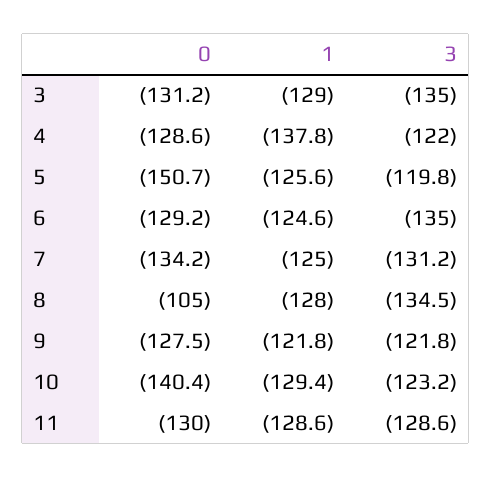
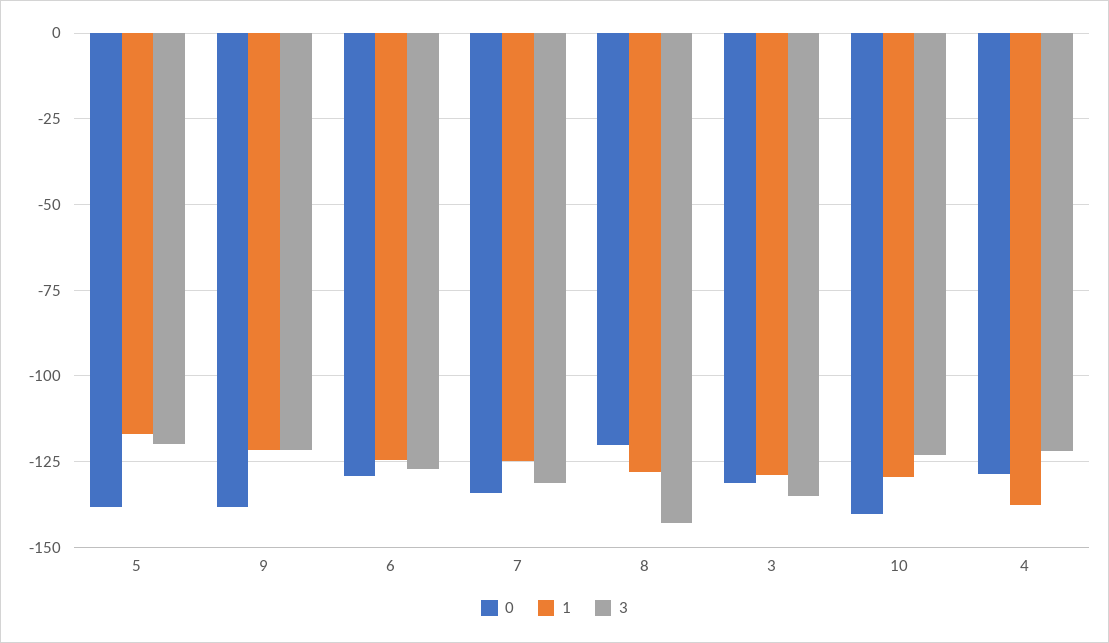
  {
    "0": {
      "3": -131.2,
      "4": -128.6,
-     "5": -150.7,
+     "5": -137.5,
      "6": -129.2,
      "7": -134.2,
-     "8": -105,
+     "8": -120,
-     "9": -127.5,
+     "9": -137.5,
-     "10": -140.4,
+     "10": -140.4
-     "11": -130
    },
    "1": {
      "3": -129,
      "4": -137.8,
-     "5": -125.6,
+     "5": -117.5,
      "6": -124.6,
      "7": -125,
      "8": -128,
      "9": -121.8,
-     "10": -129.4,
+     "10": -129.4
-     "11": -128.6
    },
    "3": {
      "3": -135,
      "4": -122,
      "5": -119.8,
-     "6": -135,
+     "6": -127.5,
      "7": -131.2,
-     "8": -134.5,
+     "8": -142.5,
      "9": -121.8,
-     "10": -123.2,
+     "10": -123.2
-     "11": -128.6
    }
  }

